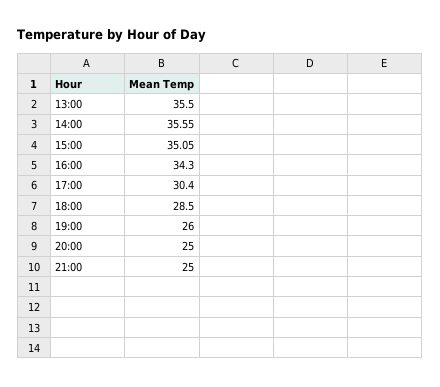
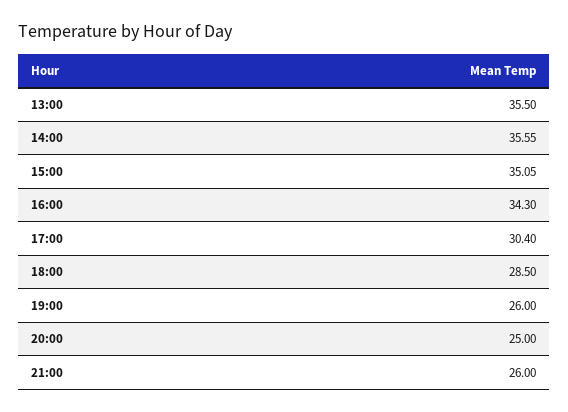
  {
    "13:00": 35.5,
    "14:00": 35.55,
    "15:00": 35.05,
    "16:00": 34.3,
    "17:00": 30.4,
    "18:00": 28.5,
    "19:00": 26,
    "20:00": 25,
-   "21:00": 25
+   "21:00": 26
  }

